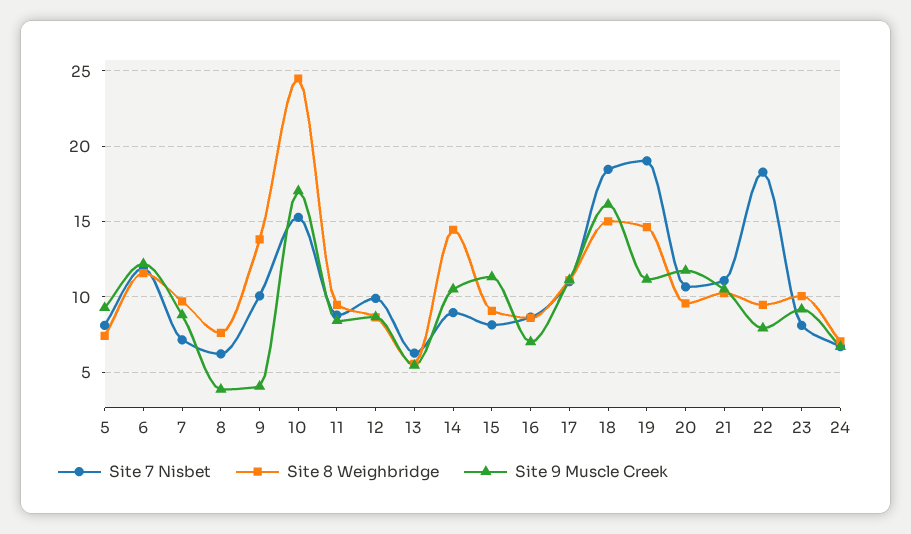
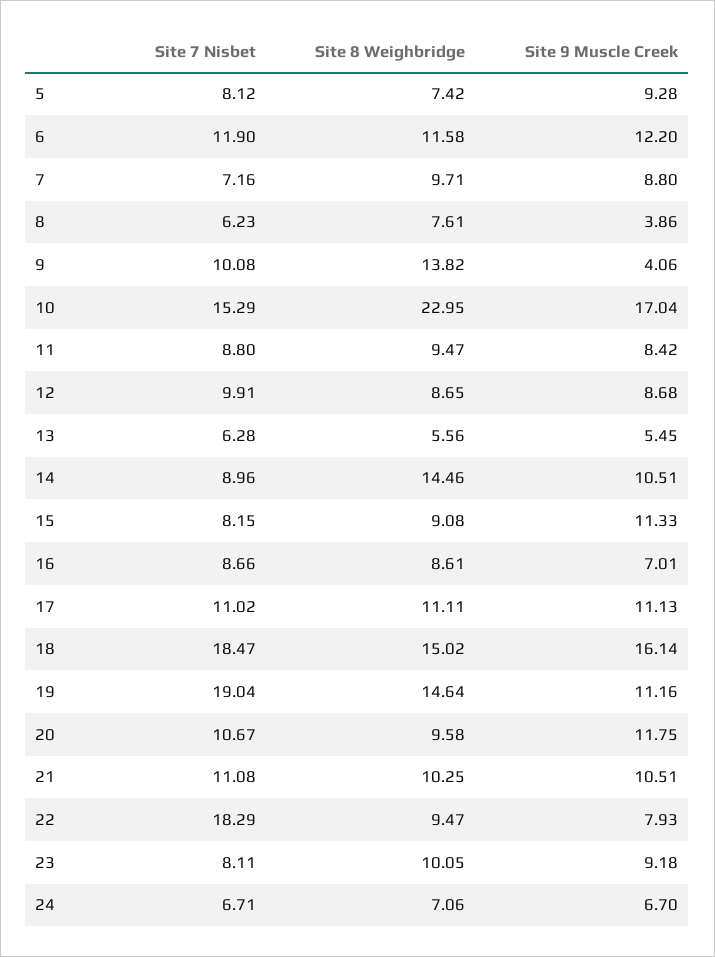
  {
    "Site 7 Nisbet": {
      "5": 8.12,
      "6": 11.9,
      "7": 7.16,
      "8": 6.23,
      "9": 10.08,
      "10": 15.29,
      "11": 8.8,
      "12": 9.91,
      "13": 6.28,
      "14": 8.96,
      "15": 8.15,
      "16": 8.66,
      "17": 11.02,
      "18": 18.47,
      "19": 19.04,
      "20": 10.67,
      "21": 11.08,
      "22": 18.29,
      "23": 8.11,
      "24": 6.71
    },
    "Site 8 Weighbridge": {
      "5": 7.42,
      "6": 11.58,
      "7": 9.71,
      "8": 7.61,
      "9": 13.82,
-     "10": 24.5,
+     "10": 22.95,
      "11": 9.47,
      "12": 8.65,
      "13": 5.56,
      "14": 14.46,
      "15": 9.08,
      "16": 8.61,
      "17": 11.11,
      "18": 15.02,
      "19": 14.64,
      "20": 9.58,
      "21": 10.25,
      "22": 9.47,
      "23": 10.05,
      "24": 7.06
    },
    "Site 9 Muscle Creek": {
      "5": 9.28,
      "6": 12.2,
      "7": 8.8,
      "8": 3.86,
      "9": 4.06,
      "10": 17.04,
      "11": 8.42,
      "12": 8.68,
      "13": 5.45,
      "14": 10.51,
      "15": 11.33,
      "16": 7.01,
      "17": 11.13,
      "18": 16.14,
      "19": 11.16,
      "20": 11.75,
      "21": 10.51,
      "22": 7.93,
      "23": 9.18,
      "24": 6.7
    }
  }

